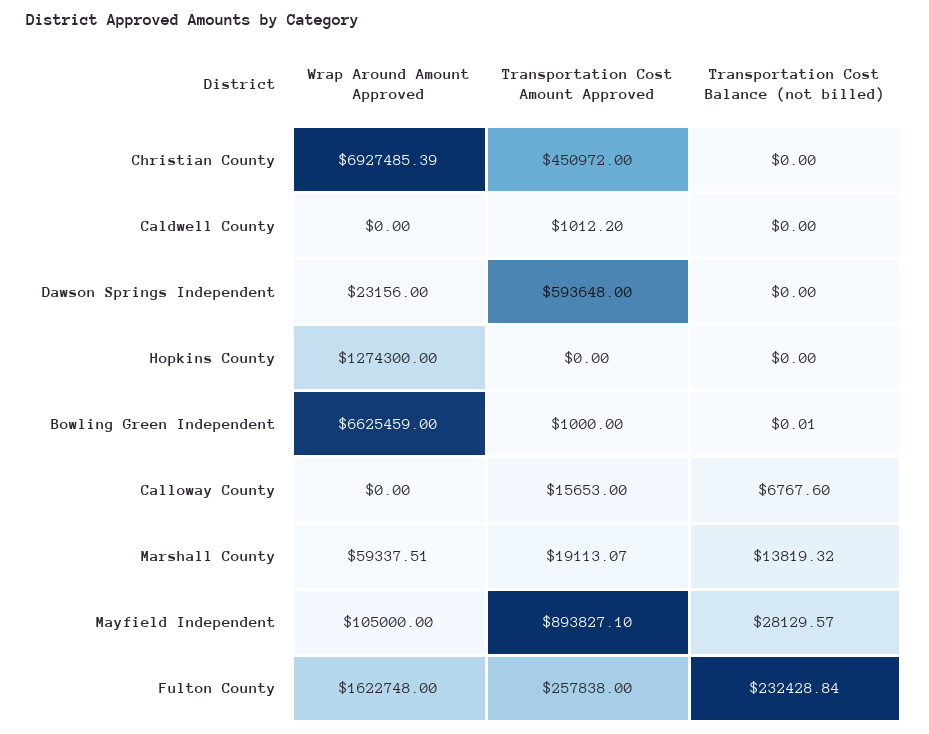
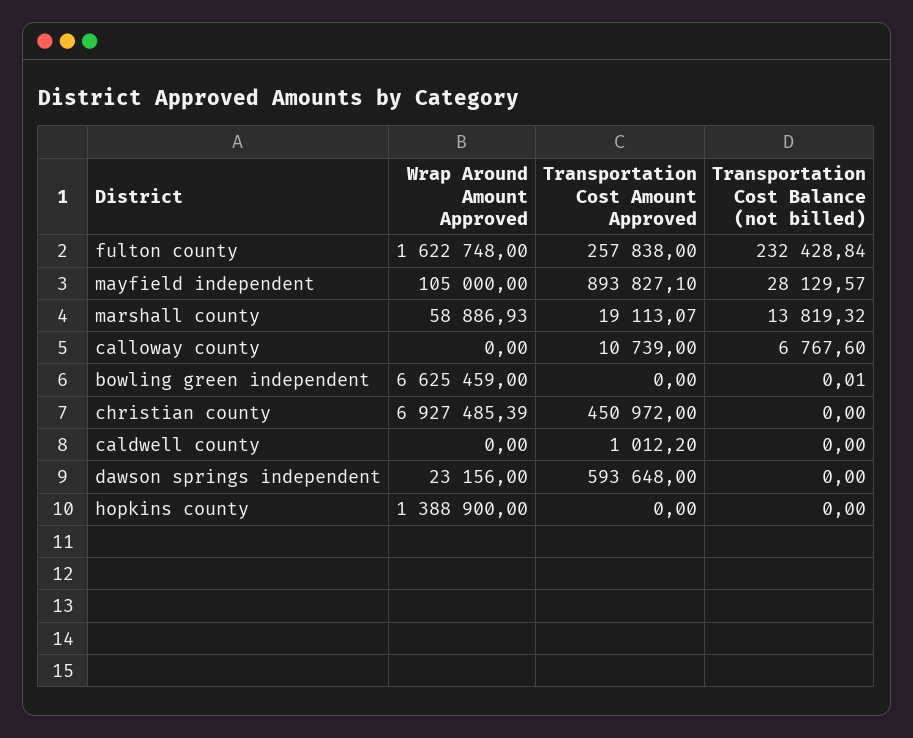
  {
    "Wrap Around Amount Approved": {
      "Christian County": 6927485.39,
      "Caldwell County": 0,
      "Dawson Springs Independent": 23156,
-     "Hopkins County": 1274300,
+     "Hopkins County": 1388900,
      "Bowling Green Independent": 6625459,
      "Calloway County": 0,
-     "Marshall County": 59337.51,
+     "Marshall County": 58886.93,
      "Mayfield Independent": 105000,
      "Fulton County": 1622748
    },
    "Transportation Cost Amount Approved": {
      "Christian County": 450972,
      "Caldwell County": 1012.2,
      "Dawson Springs Independent": 593648,
      "Hopkins County": 0,
-     "Bowling Green Independent": 1000,
+     "Bowling Green Independent": 0,
-     "Calloway County": 15653,
+     "Calloway County": 10739,
      "Marshall County": 19113.07,
      "Mayfield Independent": 893827.1,
      "Fulton County": 257838
    },
    "Transportation Cost Balance (not billed)": {
      "Christian County": 0,
      "Caldwell County": 0,
      "Dawson Springs Independent": 0,
      "Hopkins County": 0,
      "Bowling Green Independent": 0.01,
      "Calloway County": 6767.6,
      "Marshall County": 13819.32,
      "Mayfield Independent": 28129.57,
      "Fulton County": 232428.84
    }
  }

